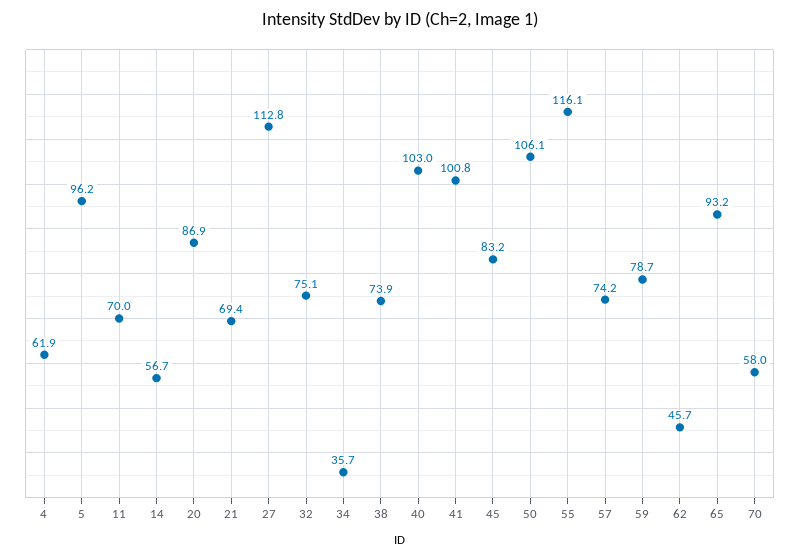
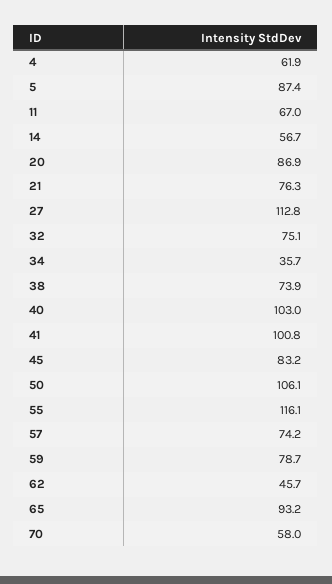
  {
    "4": 61.9,
-   "5": 96.2,
+   "5": 87.4,
-   "11": 70,
+   "11": 67,
    "14": 56.7,
    "20": 86.9,
-   "21": 69.4,
+   "21": 76.3,
    "27": 112.8,
    "32": 75.1,
    "34": 35.7,
    "38": 73.9,
    "40": 103,
    "41": 100.8,
    "45": 83.2,
    "50": 106.1,
    "55": 116.1,
    "57": 74.2,
    "59": 78.7,
    "62": 45.7,
    "65": 93.2,
    "70": 58
  }

